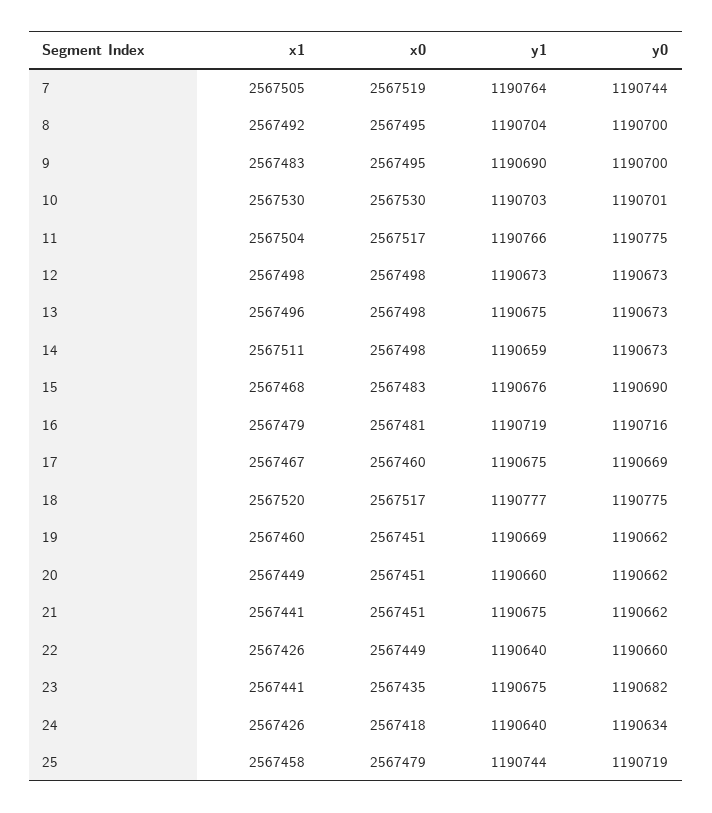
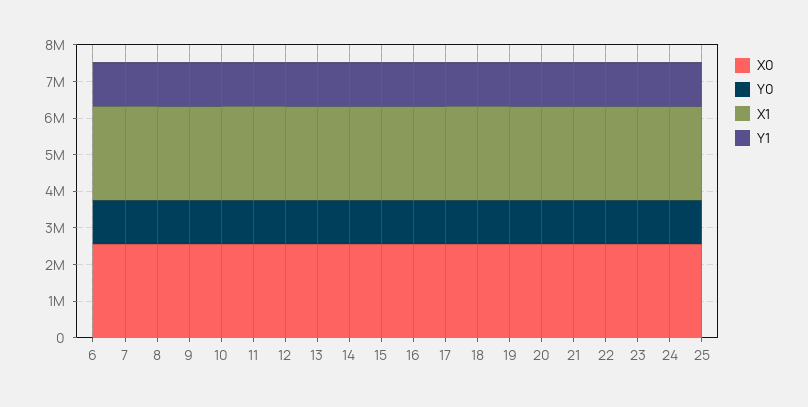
  {
    "x1": {
      "7": 2567505,
      "8": 2567492,
      "9": 2567483,
      "10": 2567530,
      "11": 2567504,
      "12": 2567498,
      "13": 2567496,
      "14": 2567511,
      "15": 2567468,
      "16": 2567479,
      "17": 2567467,
      "18": 2567520,
      "19": 2567460,
      "20": 2567449,
      "21": 2567441,
      "22": 2567426,
      "23": 2567441,
      "24": 2567426,
-     "25": 2567458
+     "25": 2567458,
+     "6": 2500000
    },
    "x0": {
      "7": 2567519,
      "8": 2567495,
      "9": 2567495,
      "10": 2567530,
      "11": 2567517,
      "12": 2567498,
      "13": 2567498,
      "14": 2567498,
      "15": 2567483,
      "16": 2567481,
      "17": 2567460,
      "18": 2567517,
      "19": 2567451,
      "20": 2567451,
      "21": 2567451,
      "22": 2567449,
      "23": 2567435,
      "24": 2567418,
-     "25": 2567479
+     "25": 2567479,
+     "6": 2500000
    },
    "y1": {
      "7": 1190764,
      "8": 1190704,
      "9": 1190690,
      "10": 1190703,
      "11": 1190766,
      "12": 1190673,
      "13": 1190675,
      "14": 1190659,
      "15": 1190676,
      "16": 1190719,
      "17": 1190675,
      "18": 1190777,
      "19": 1190669,
      "20": 1190660,
      "21": 1190675,
      "22": 1190640,
      "23": 1190675,
      "24": 1190640,
-     "25": 1190744
+     "25": 1190744,
+     "6": 1250000
    },
    "y0": {
      "7": 1190744,
      "8": 1190700,
      "9": 1190700,
      "10": 1190701,
      "11": 1190775,
      "12": 1190673,
      "13": 1190673,
      "14": 1190673,
      "15": 1190690,
      "16": 1190716,
      "17": 1190669,
      "18": 1190775,
      "19": 1190662,
      "20": 1190662,
      "21": 1190662,
      "22": 1190660,
      "23": 1190682,
      "24": 1190634,
-     "25": 1190719
+     "25": 1190719,
+     "6": 1250000
    }
  }

